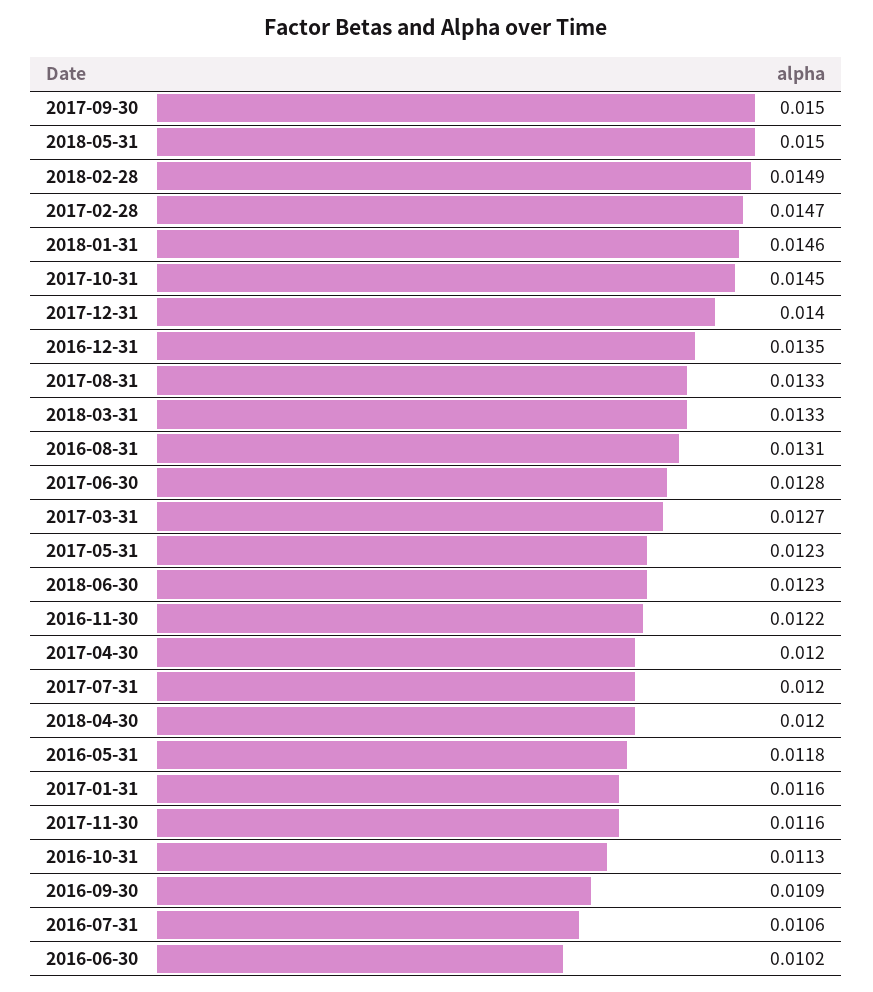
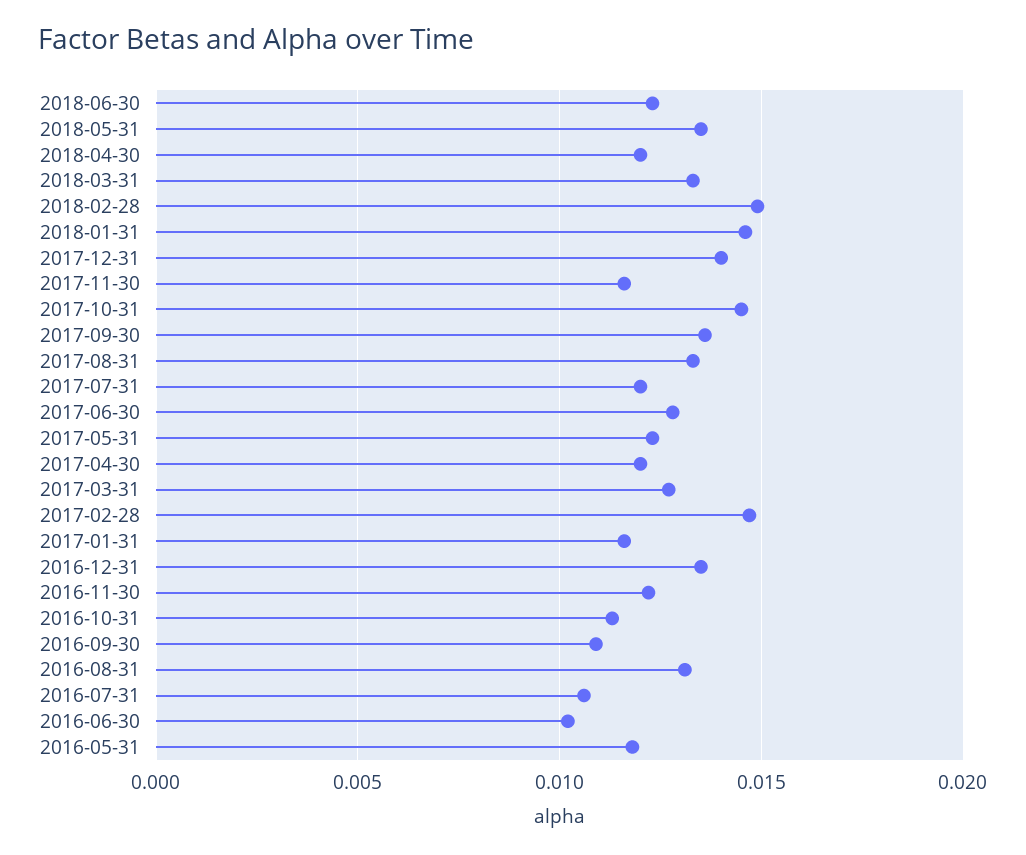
  {
-   "2017-09-30": 0.015,
+   "2017-09-30": 0.0135,
-   "2018-05-31": 0.015,
+   "2018-05-31": 0.0135,
    "2018-02-28": 0.0149,
    "2017-02-28": 0.0147,
    "2018-01-31": 0.0146,
    "2017-10-31": 0.0145,
    "2017-12-31": 0.014,
    "2016-12-31": 0.0135,
    "2017-08-31": 0.0133,
    "2018-03-31": 0.0133,
    "2016-08-31": 0.0131,
    "2017-06-30": 0.0128,
    "2017-03-31": 0.0127,
    "2017-05-31": 0.0123,
    "2018-06-30": 0.0123,
    "2016-11-30": 0.0122,
    "2017-04-30": 0.012,
    "2017-07-31": 0.012,
    "2018-04-30": 0.012,
    "2016-05-31": 0.0118,
    "2017-01-31": 0.0116,
    "2017-11-30": 0.0116,
    "2016-10-31": 0.0113,
    "2016-09-30": 0.0109,
    "2016-07-31": 0.0106,
    "2016-06-30": 0.0102
  }

